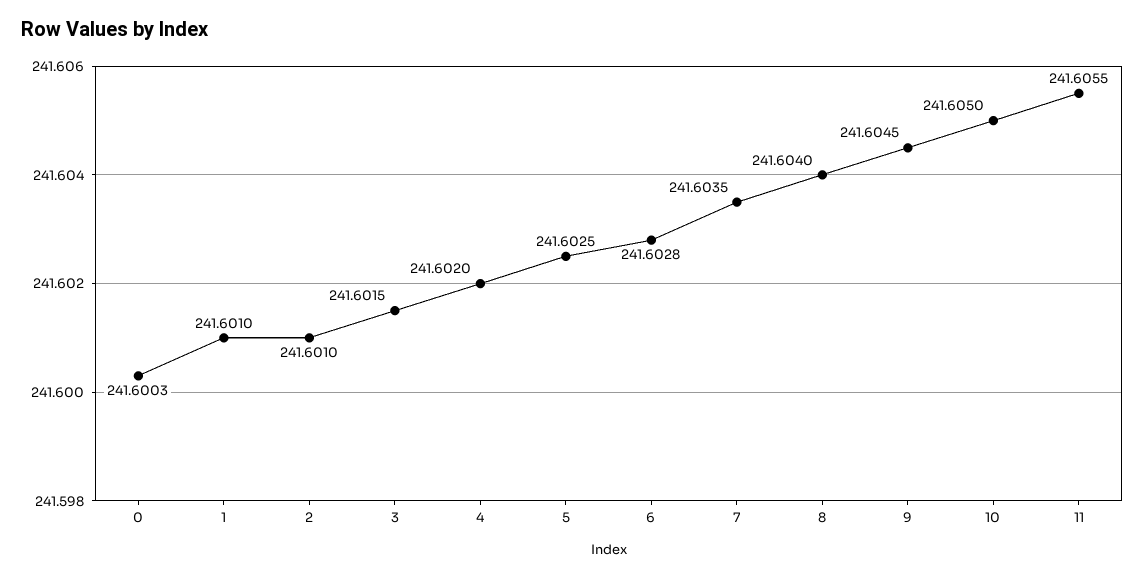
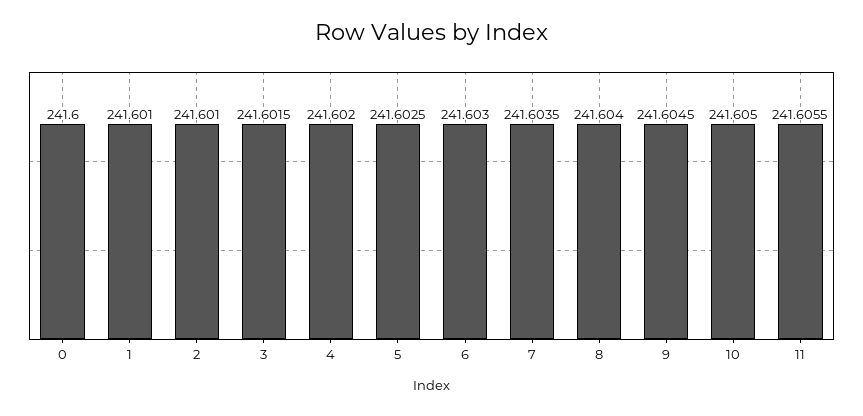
  {
-   "0": 241.6003,
+   "0": 241.6,
    "1": 241.601,
    "2": 241.601,
    "3": 241.6015,
    "4": 241.602,
    "5": 241.6025,
-   "6": 241.6028,
+   "6": 241.603,
    "7": 241.6035,
    "8": 241.604,
    "9": 241.6045,
    "10": 241.605,
    "11": 241.6055
  }

